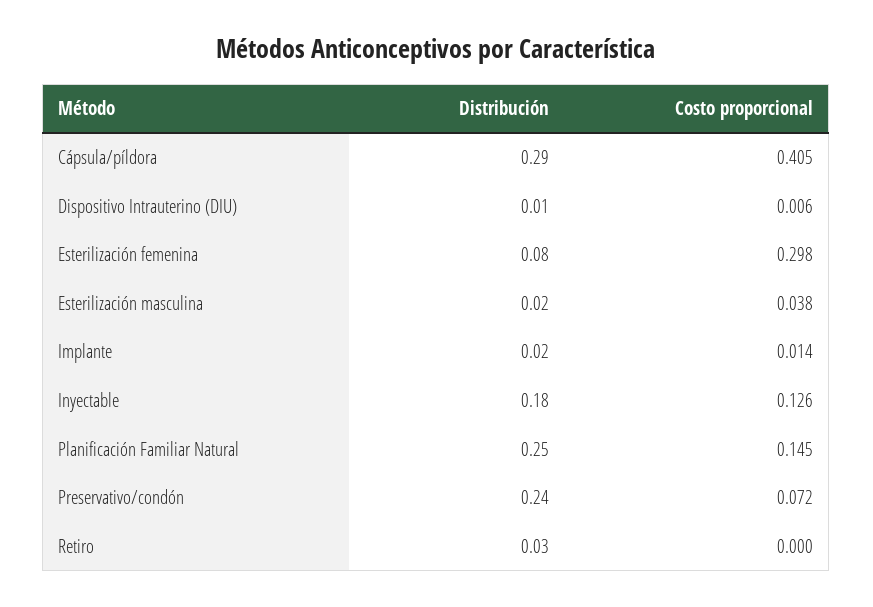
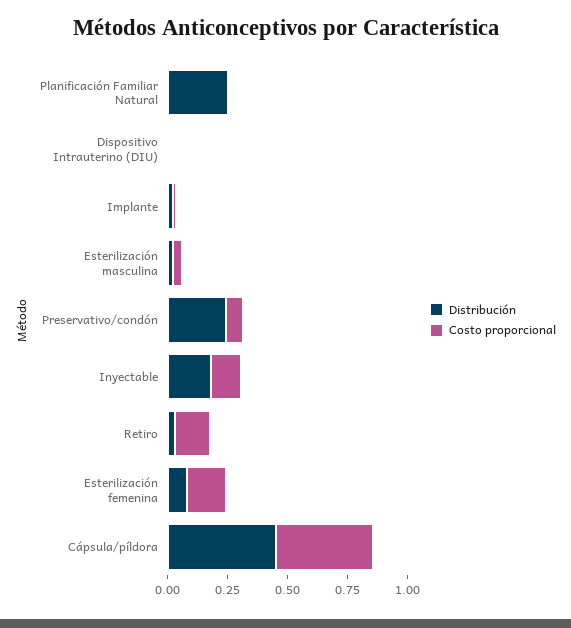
  {
    "Distribución": {
-     "Cápsula/píldora": 0.29,
+     "Cápsula/píldora": 0.45,
      "Dispositivo Intrauterino (DIU)": 0.01,
      "Esterilización femenina": 0.08,
      "Esterilización masculina": 0.02,
      "Implante": 0.02,
      "Inyectable": 0.18,
      "Planificación Familiar Natural": 0.25,
      "Preservativo/condón": 0.24,
      "Retiro": 0.03
    },
    "Costo proporcional": {
      "Cápsula/píldora": 0.405,
      "Dispositivo Intrauterino (DIU)": 0.006,
-     "Esterilización femenina": 0.298,
+     "Esterilización femenina": 0.15,
      "Esterilización masculina": 0.038,
      "Implante": 0.014,
      "Inyectable": 0.126,
-     "Planificación Familiar Natural": 0.145,
+     "Planificación Familiar Natural": 0,
      "Preservativo/condón": 0.072,
-     "Retiro": 0
+     "Retiro": 0.15
    }
  }

